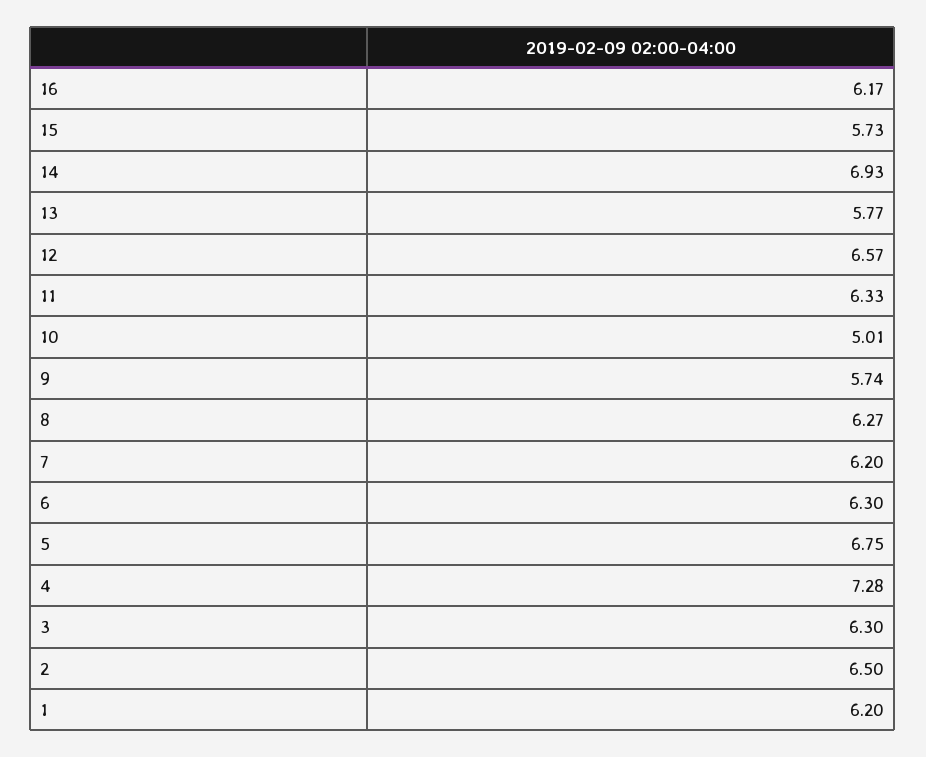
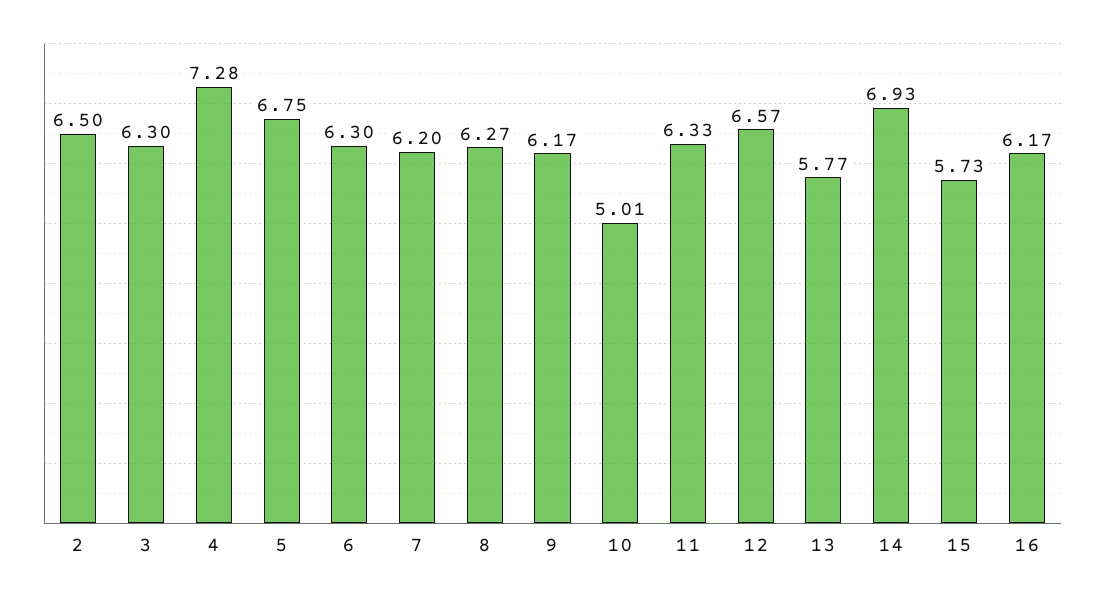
  {
    "16": 6.17,
    "15": 5.73,
    "14": 6.93,
    "13": 5.77,
    "12": 6.57,
    "11": 6.33,
    "10": 5.01,
-   "9": 5.74,
+   "9": 6.17,
    "8": 6.27,
    "7": 6.2,
    "6": 6.3,
    "5": 6.75,
    "4": 7.28,
    "3": 6.3,
-   "2": 6.5,
+   "2": 6.5
-   "1": 6.2
  }

